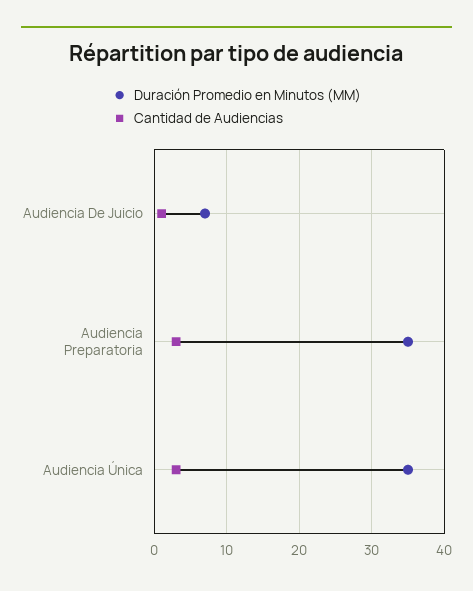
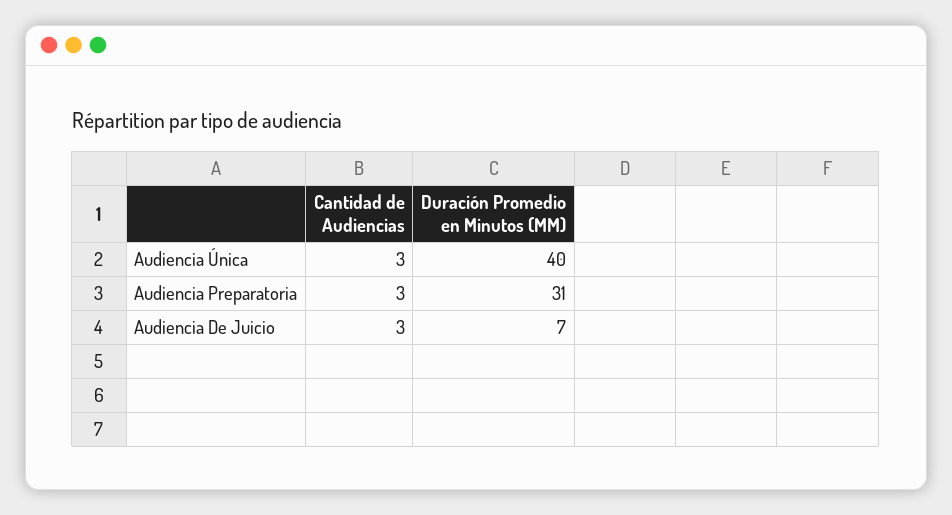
  {
    "Duración Promedio en Minutos (MM)": {
      "Audiencia De Juicio": 7,
-     "Audiencia Preparatoria": 35,
+     "Audiencia Preparatoria": 31,
-     "Audiencia Única": 35
+     "Audiencia Única": 40
    },
    "Cantidad de Audiencias": {
-     "Audiencia De Juicio": 1,
+     "Audiencia De Juicio": 3,
      "Audiencia Preparatoria": 3,
      "Audiencia Única": 3
    }
  }

